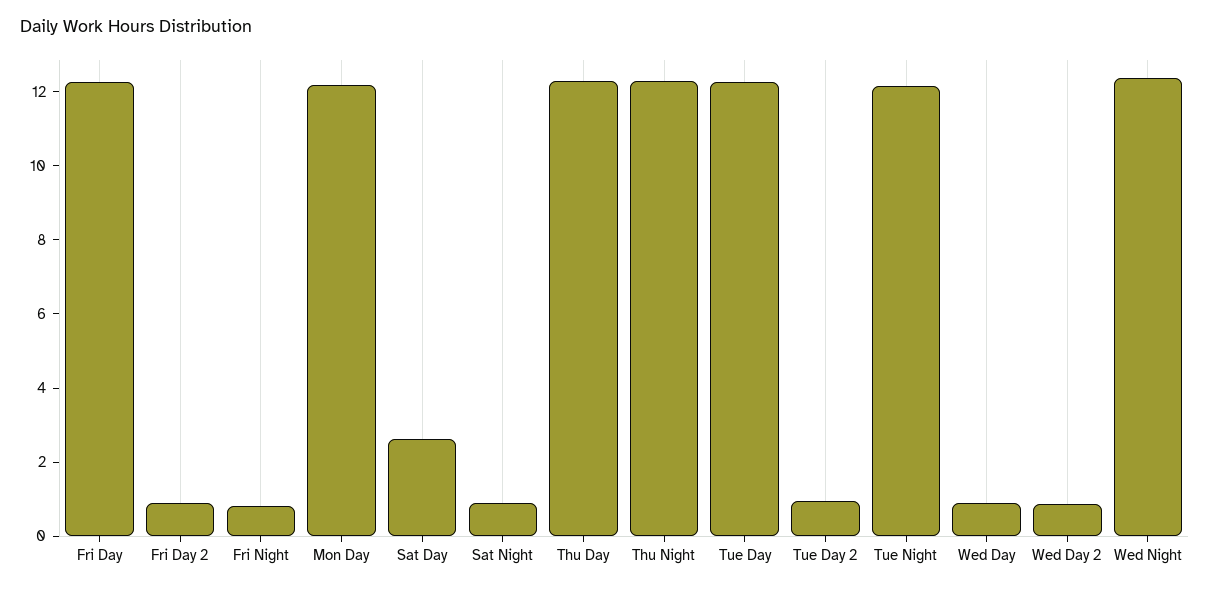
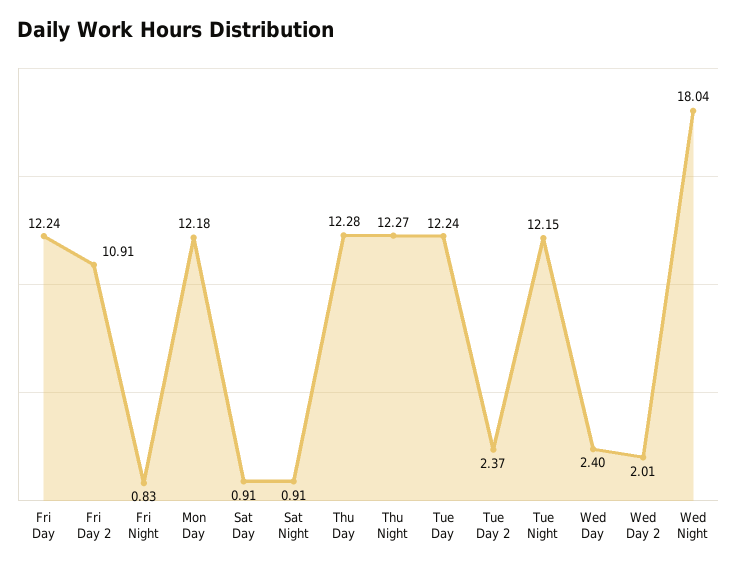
  {
    "Fri Day": 12.24,
-   "Fri Day 2": 1,
+   "Fri Day 2": 10.91,
    "Fri Night": 0.83,
    "Mon Day": 12.18,
-   "Sat Day": 2.5,
+   "Sat Day": 0.91,
    "Sat Night": 0.91,
    "Thu Day": 12.28,
    "Thu Night": 12.27,
    "Tue Day": 12.24,
-   "Tue Day 2": 1,
+   "Tue Day 2": 2.37,
    "Tue Night": 12.15,
-   "Wed Day": 1,
+   "Wed Day": 2.4,
-   "Wed Day 2": 1,
+   "Wed Day 2": 2.01,
-   "Wed Night": 12.5
+   "Wed Night": 18.04
  }

